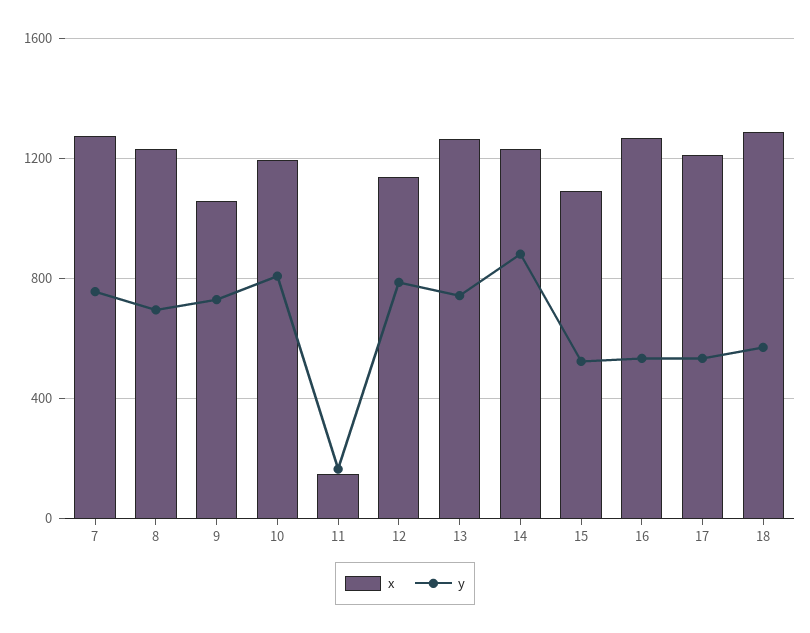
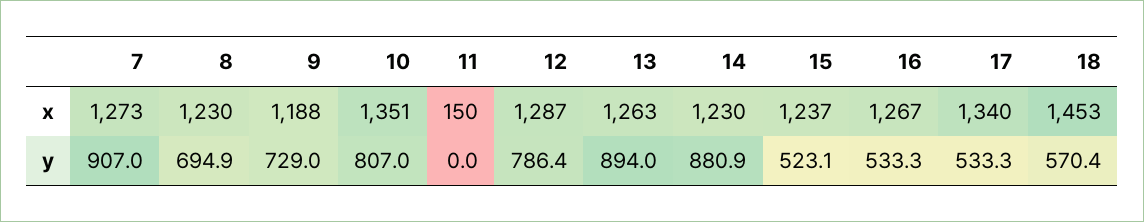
  {
    "x": {
      "7": 1273,
      "8": 1230,
-     "9": 1050,
+     "9": 1188,
-     "10": 1200,
+     "10": 1351,
      "11": 150,
-     "12": 1150,
+     "12": 1287,
      "13": 1263,
      "14": 1230,
-     "15": 1100,
+     "15": 1237,
      "16": 1267,
-     "17": 1200,
+     "17": 1340,
-     "18": 1300
+     "18": 1453
    },
    "y": {
-     "7": 750,
+     "7": 907,
      "8": 694.9,
      "9": 729,
      "10": 807,
-     "11": 150,
+     "11": 0,
      "12": 786.4,
-     "13": 750,
+     "13": 894,
      "14": 880.9,
      "15": 523.1,
      "16": 533.3,
      "17": 533.3,
      "18": 570.4
    }
  }

